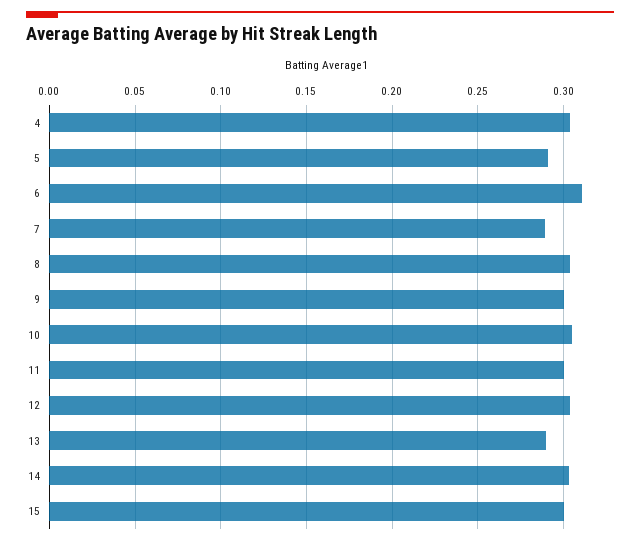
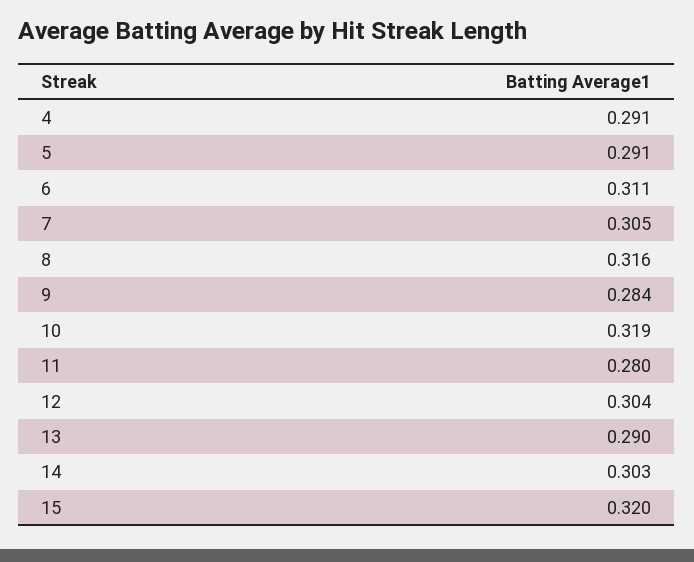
  {
-   "4": 0.305,
+   "4": 0.291,
    "5": 0.291,
    "6": 0.311,
-   "7": 0.29,
+   "7": 0.305,
-   "8": 0.305,
+   "8": 0.316,
-   "9": 0.3,
+   "9": 0.284,
-   "10": 0.305,
+   "10": 0.319,
-   "11": 0.3,
+   "11": 0.28,
    "12": 0.304,
    "13": 0.29,
    "14": 0.303,
-   "15": 0.3
+   "15": 0.32
  }

